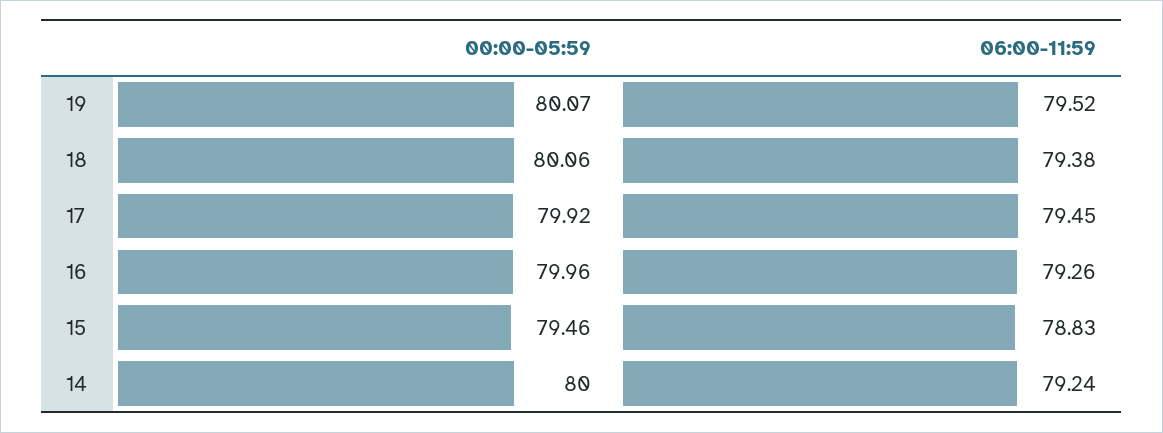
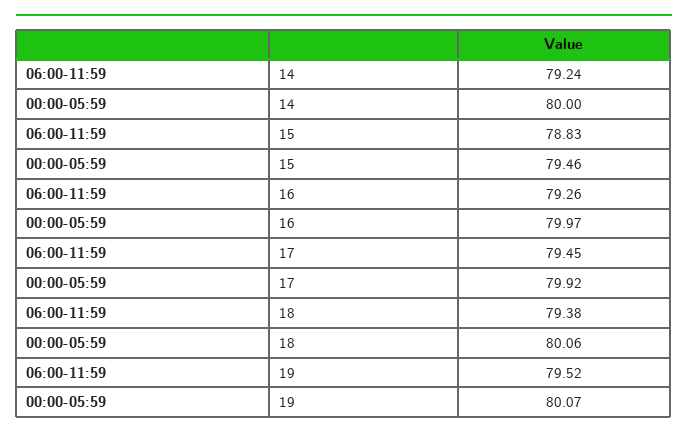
  {
    "00:00-05:59": {
      "19": 80.07,
      "18": 80.06,
      "17": 79.92,
-     "16": 79.96,
+     "16": 79.97,
      "15": 79.46,
      "14": 80
    },
    "06:00-11:59": {
      "19": 79.52,
      "18": 79.38,
      "17": 79.45,
      "16": 79.26,
      "15": 78.83,
      "14": 79.24
    }
  }

